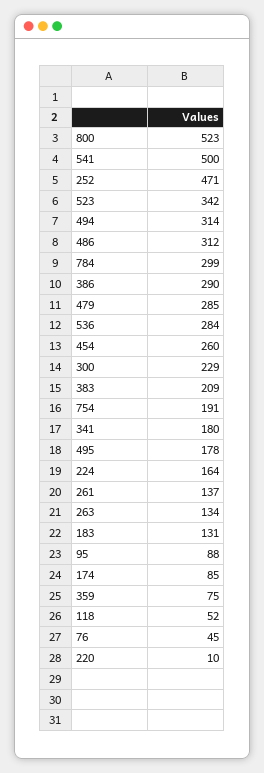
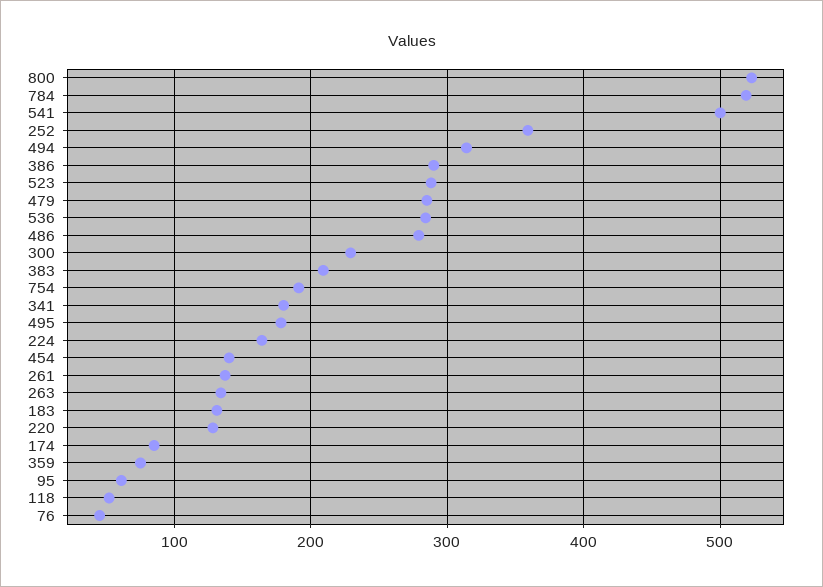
  {
    "800": 523,
    "541": 500,
-   "252": 471,
+   "252": 360,
-   "523": 342,
+   "523": 290,
    "494": 314,
-   "486": 312,
+   "486": 280,
-   "784": 299,
+   "784": 520,
    "386": 290,
    "479": 285,
    "536": 284,
-   "454": 260,
+   "454": 140,
    "300": 229,
    "383": 209,
    "754": 191,
    "341": 180,
    "495": 178,
    "224": 164,
    "261": 137,
    "263": 134,
    "183": 131,
-   "95": 88,
+   "95": 60,
    "174": 85,
    "359": 75,
    "118": 52,
    "76": 45,
-   "220": 10
+   "220": 130
  }

